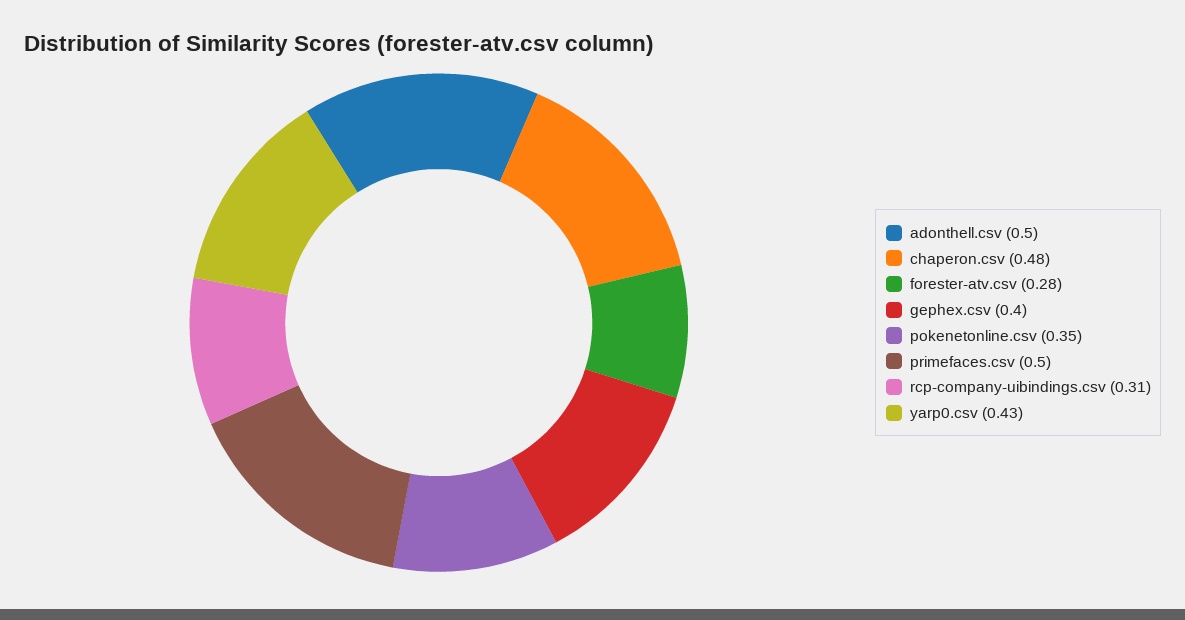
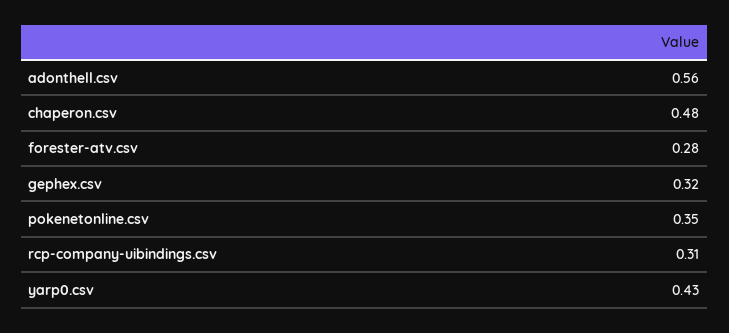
  {
-   "adonthell.csv": 0.5,
+   "adonthell.csv": 0.56,
    "chaperon.csv": 0.48,
    "forester-atv.csv": 0.28,
-   "gephex.csv": 0.4,
+   "gephex.csv": 0.32,
    "pokenetonline.csv": 0.35,
-   "primefaces.csv": 0.5,
    "rcp-company-uibindings.csv": 0.31,
    "yarp0.csv": 0.43
  }

